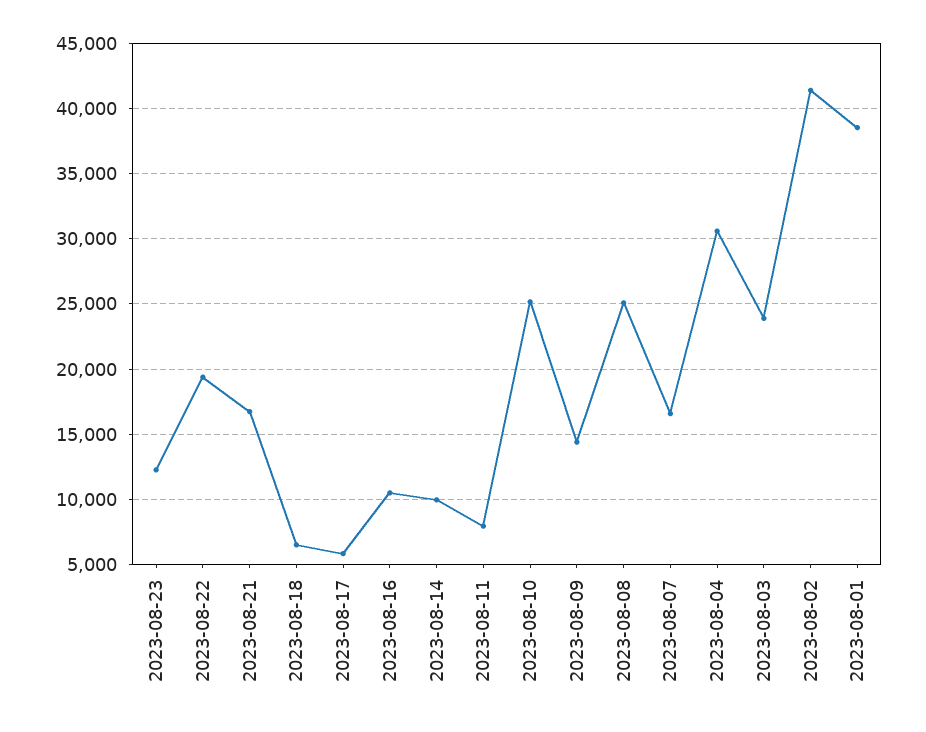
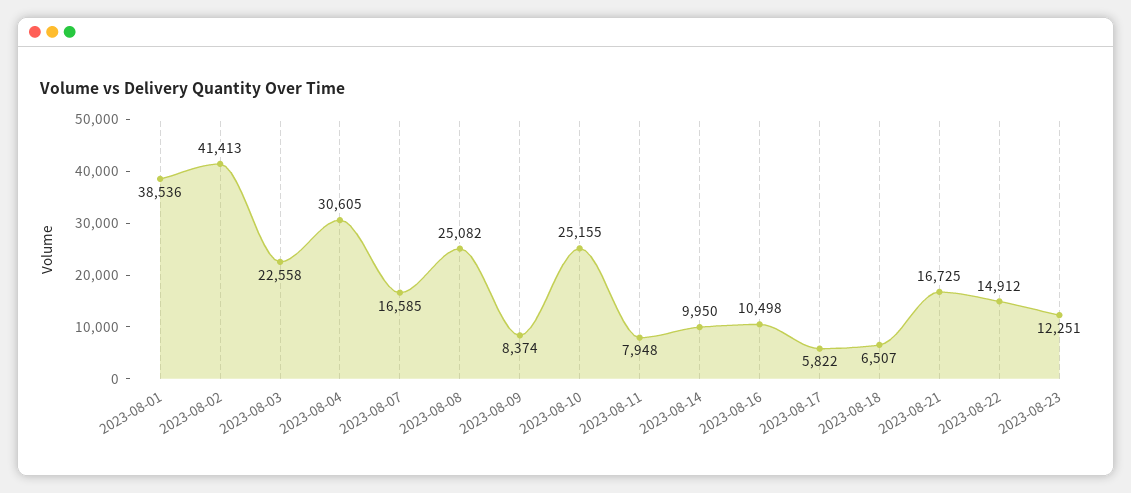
  {
    "2023-08-23": 12251,
-   "2023-08-22": 19500,
+   "2023-08-22": 14912,
    "2023-08-21": 16725,
    "2023-08-18": 6507,
    "2023-08-17": 5822,
    "2023-08-16": 10498,
    "2023-08-14": 9950,
    "2023-08-11": 7948,
    "2023-08-10": 25155,
-   "2023-08-09": 14500,
+   "2023-08-09": 8374,
    "2023-08-08": 25082,
    "2023-08-07": 16585,
    "2023-08-04": 30605,
-   "2023-08-03": 24000,
+   "2023-08-03": 22558,
    "2023-08-02": 41413,
    "2023-08-01": 38536
  }

